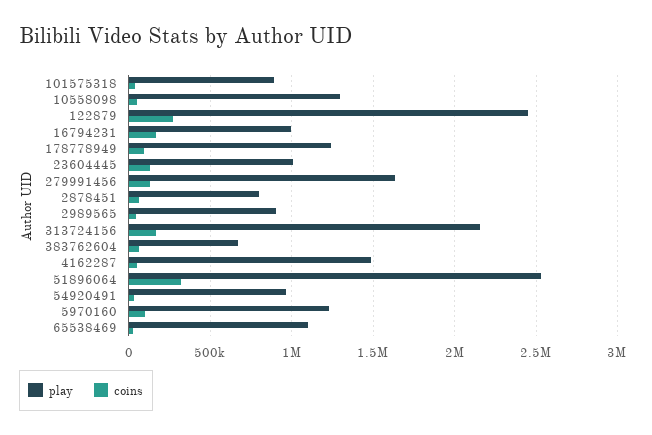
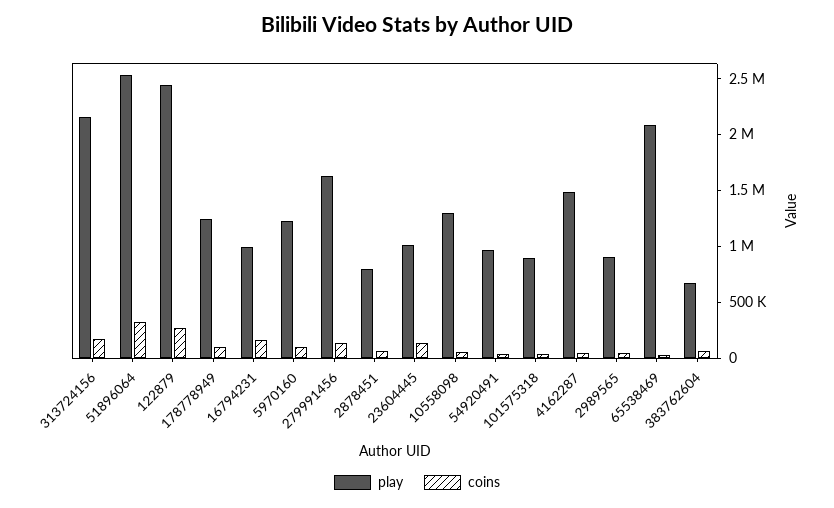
  {
    "play": {
      "101575318": 900000,
      "10558098": 1300000,
      "122879": 2450000,
      "16794231": 1000000,
      "178778949": 1250000,
      "23604445": 1000000,
      "279991456": 1650000,
      "2878451": 800000,
      "2989565": 900000,
      "313724156": 2150000,
      "383762604": 650000,
      "4162287": 1500000,
      "51896064": 2550000,
      "54920491": 950000,
      "5970160": 1250000,
-     "65538469": 1100000
+     "65538469": 2100000
    },
    "coins": {
      "101575318": 50000,
      "10558098": 50000,
      "122879": 250000,
      "16794231": 150000,
      "178778949": 100000,
      "23604445": 150000,
      "279991456": 150000,
      "2878451": 50000,
      "2989565": 50000,
      "313724156": 150000,
      "383762604": 50000,
      "4162287": 50000,
      "51896064": 300000,
      "54920491": 50000,
      "5970160": 100000,
      "65538469": 50000
    }
  }

